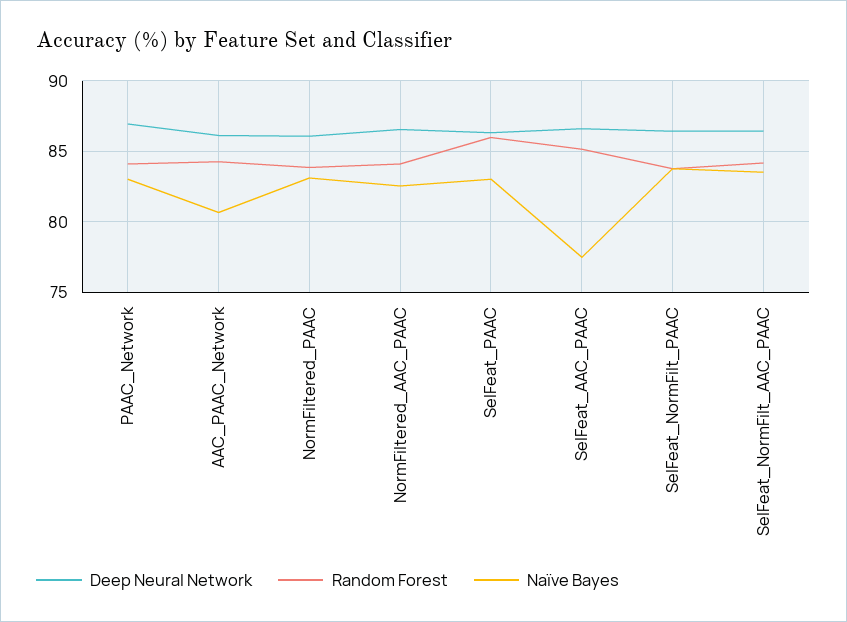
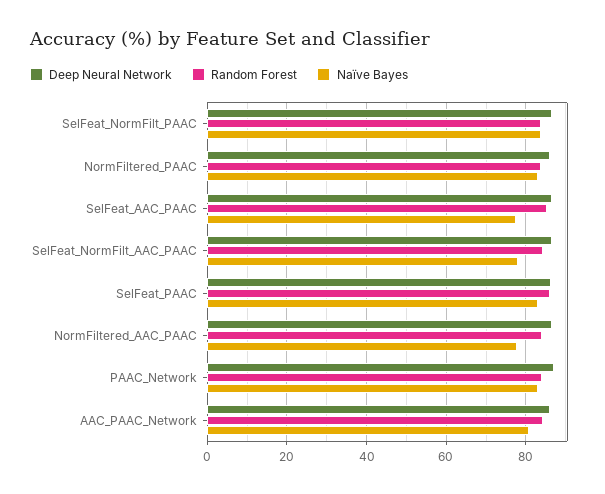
  {
    "Deep Neural Network": {
      "PAAC_Network": 87,
      "AAC_PAAC_Network": 86,
      "NormFiltered_PAAC": 86,
      "NormFiltered_AAC_PAAC": 86.5,
      "SelFeat_PAAC": 86.5,
      "SelFeat_AAC_PAAC": 86.5,
      "SelFeat_NormFilt_PAAC": 86.5,
      "SelFeat_NormFilt_AAC_PAAC": 86.5
    },
    "Random Forest": {
      "PAAC_Network": 84,
      "AAC_PAAC_Network": 84.5,
      "NormFiltered_PAAC": 84,
      "NormFiltered_AAC_PAAC": 84,
      "SelFeat_PAAC": 86,
      "SelFeat_AAC_PAAC": 85,
      "SelFeat_NormFilt_PAAC": 84,
      "SelFeat_NormFilt_AAC_PAAC": 84
    },
    "Naïve Bayes": {
      "PAAC_Network": 83,
      "AAC_PAAC_Network": 80.5,
      "NormFiltered_PAAC": 83,
-     "NormFiltered_AAC_PAAC": 82.5,
+     "NormFiltered_AAC_PAAC": 78,
      "SelFeat_PAAC": 83,
      "SelFeat_AAC_PAAC": 77.5,
      "SelFeat_NormFilt_PAAC": 84,
-     "SelFeat_NormFilt_AAC_PAAC": 83.5
+     "SelFeat_NormFilt_AAC_PAAC": 78
    }
  }

